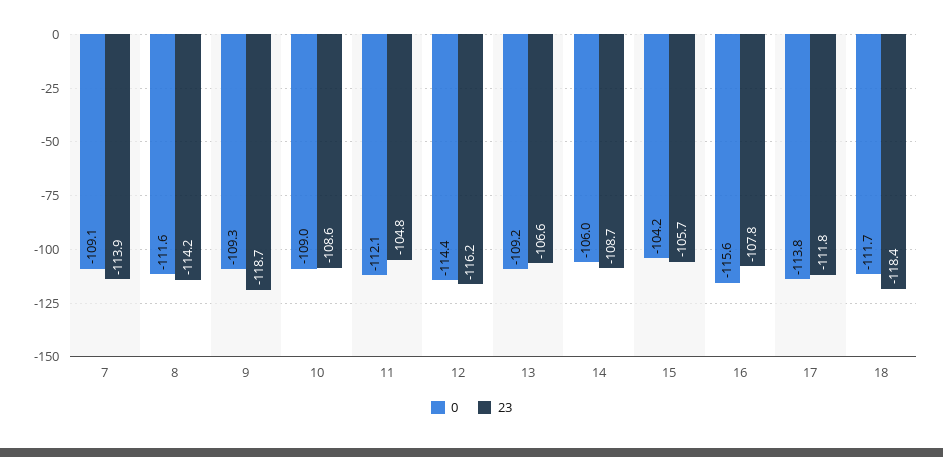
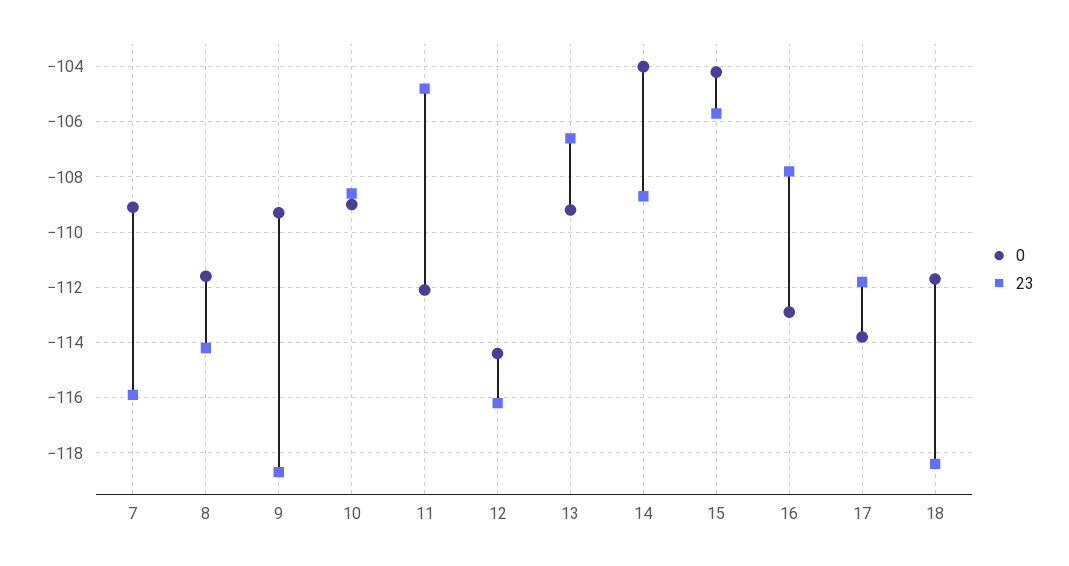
  {
    "0": {
      "7": -109.1,
      "8": -111.6,
      "9": -109.3,
      "10": -109,
      "11": -112.1,
      "12": -114.4,
      "13": -109.2,
-     "14": -106,
+     "14": -104,
      "15": -104.2,
-     "16": -115.6,
+     "16": -113,
      "17": -113.8,
      "18": -111.7
    },
    "23": {
-     "7": -113.9,
+     "7": -116,
      "8": -114.2,
      "9": -118.7,
      "10": -108.6,
      "11": -104.8,
      "12": -116.2,
      "13": -106.6,
      "14": -108.7,
      "15": -105.7,
      "16": -107.8,
      "17": -111.8,
      "18": -118.4
    }
  }

